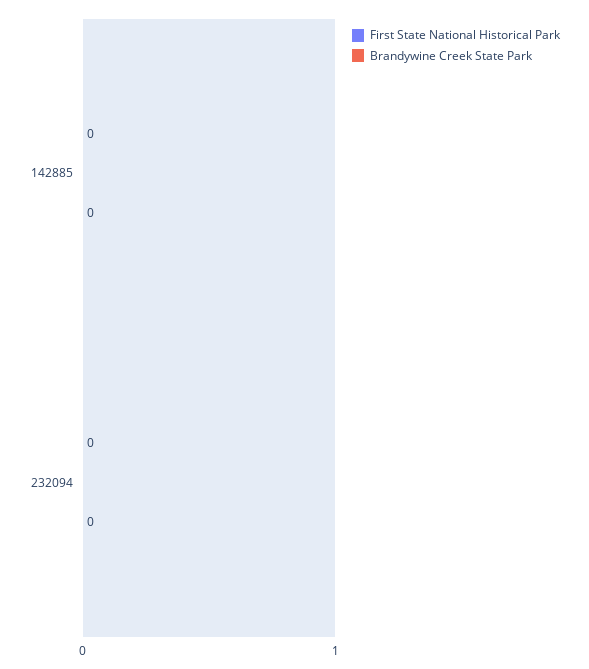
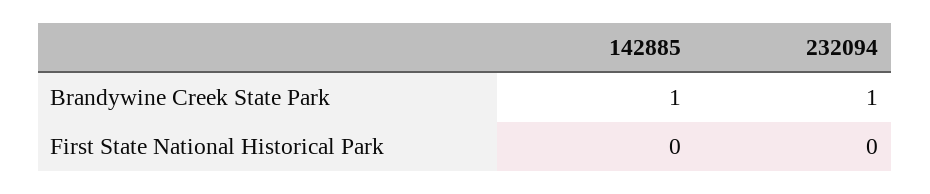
  {
    "First State National Historical Park": {
      "142885": 0,
      "232094": 0
    },
    "Brandywine Creek State Park": {
-     "142885": 0,
+     "142885": 1,
-     "232094": 0
+     "232094": 1
    }
  }

